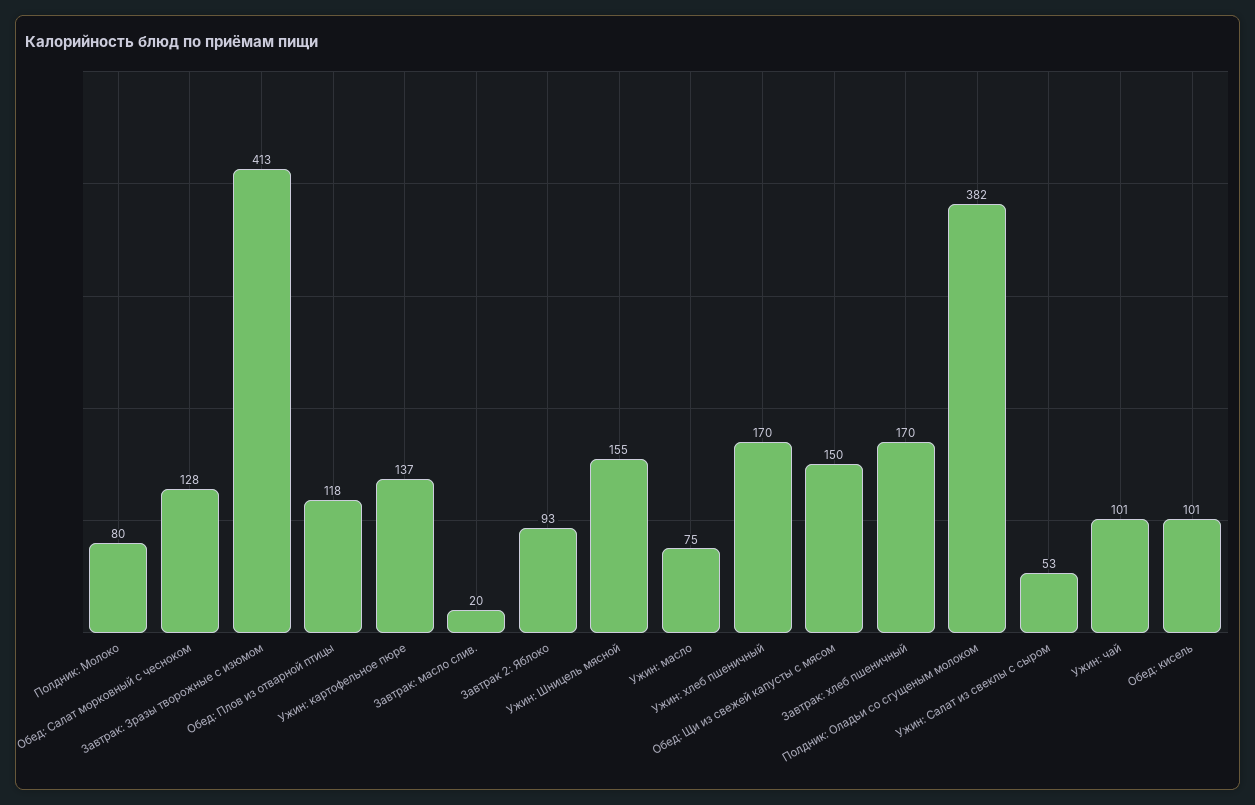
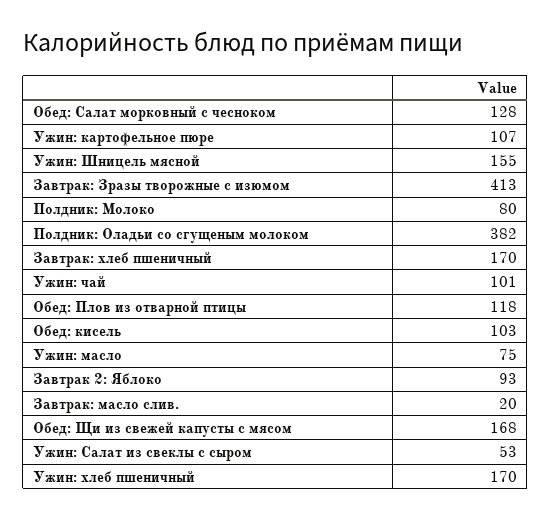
  {
    "Полдник: Молоко": 80,
    "Обед: Салат морковный с чесноком": 128,
    "Завтрак: Зразы творожные с изюмом": 413,
    "Обед: Плов из отварной птицы": 118,
-   "Ужин: картофельное пюре": 137,
+   "Ужин: картофельное пюре": 107,
    "Завтрак: масло слив.": 20,
    "Завтрак 2: Яблоко": 93,
    "Ужин: Шницель мясной": 155,
    "Ужин: масло": 75,
    "Ужин: хлеб пшеничный": 170,
-   "Обед: Щи из свежей капусты с мясом": 150,
+   "Обед: Щи из свежей капусты с мясом": 168,
    "Завтрак: хлеб пшеничный": 170,
    "Полдник: Оладьи со сгущеным молоком": 382,
    "Ужин: Салат из свеклы с сыром": 53,
    "Ужин: чай": 101,
-   "Обед: кисель": 101
+   "Обед: кисель": 103
  }

